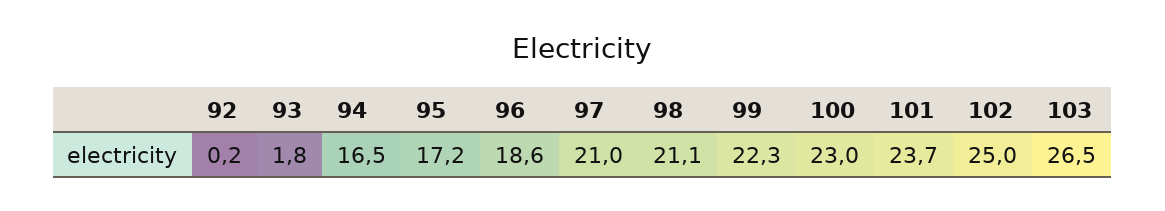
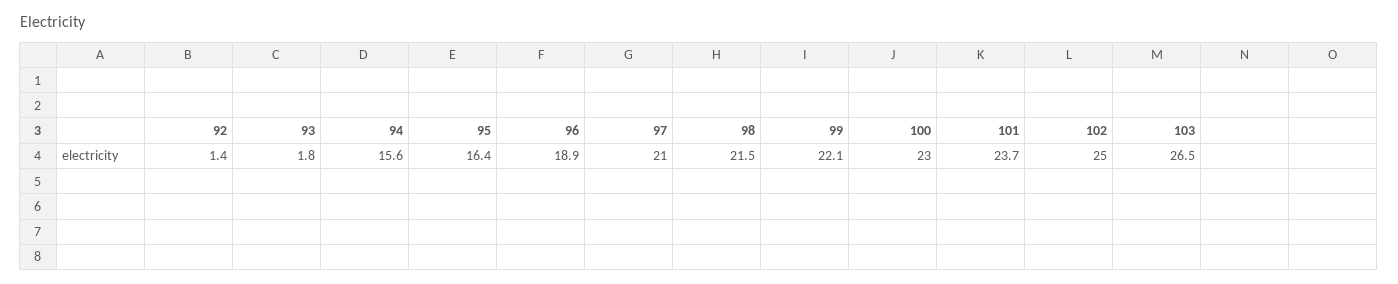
  {
-   "92": 0.2,
+   "92": 1.4,
    "93": 1.8,
-   "94": 16.5,
+   "94": 15.6,
-   "95": 17.2,
+   "95": 16.4,
-   "96": 18.6,
+   "96": 18.9,
    "97": 21,
-   "98": 21.1,
+   "98": 21.5,
-   "99": 22.3,
+   "99": 22.1,
    "100": 23,
    "101": 23.7,
    "102": 25,
    "103": 26.5
  }

